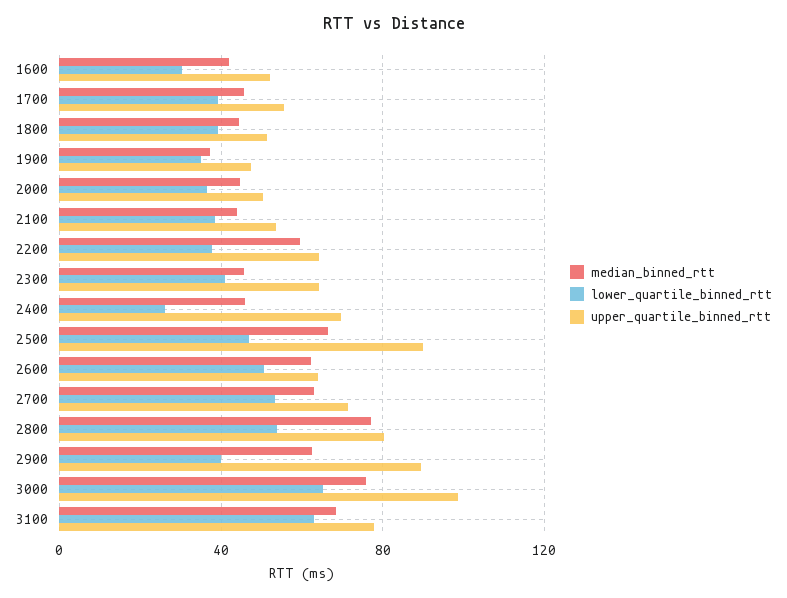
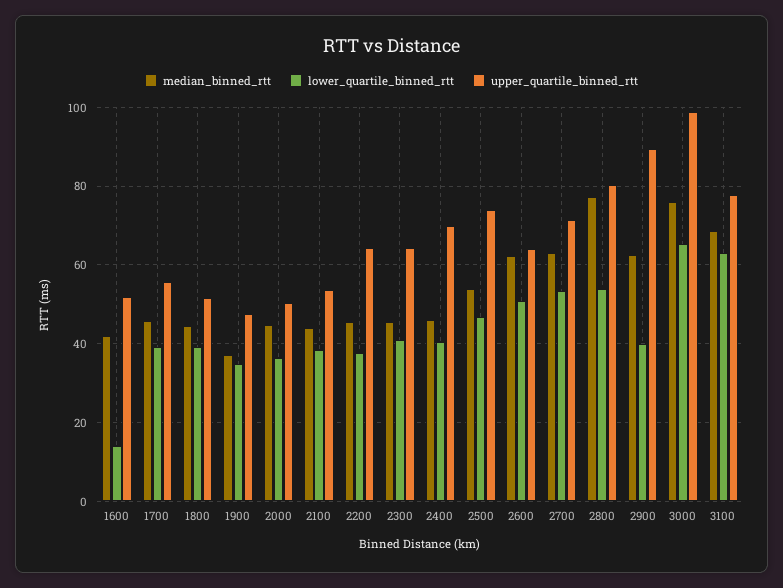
  {
    "median_binned_rtt": {
      "1600": 42,
      "1700": 46,
      "1800": 44,
      "1900": 38,
      "2000": 44,
      "2100": 44,
-     "2200": 60,
+     "2200": 46,
      "2300": 46,
      "2400": 46,
-     "2500": 65,
+     "2500": 54,
      "2600": 62,
      "2700": 62,
      "2800": 78,
      "2900": 62,
      "3000": 76,
      "3100": 68
    },
    "lower_quartile_binned_rtt": {
-     "1600": 30,
+     "1600": 14,
      "1700": 40,
      "1800": 40,
      "1900": 34,
      "2000": 36,
      "2100": 38,
      "2200": 38,
      "2300": 42,
-     "2400": 25,
+     "2400": 40,
      "2500": 46,
      "2600": 50,
      "2700": 54,
      "2800": 54,
      "2900": 40,
      "3000": 66,
      "3100": 62
    },
    "upper_quartile_binned_rtt": {
      "1600": 52,
      "1700": 56,
      "1800": 52,
      "1900": 48,
      "2000": 50,
      "2100": 54,
      "2200": 64,
      "2300": 64,
      "2400": 70,
-     "2500": 90,
+     "2500": 74,
      "2600": 64,
      "2700": 72,
      "2800": 80,
      "2900": 90,
      "3000": 98,
      "3100": 78
    }
  }

